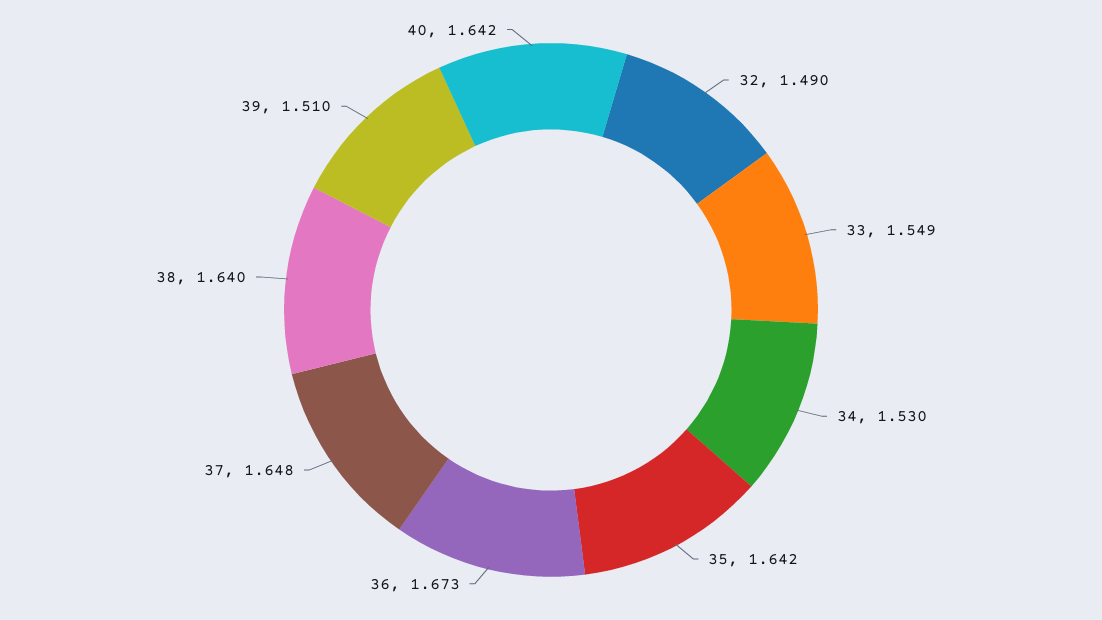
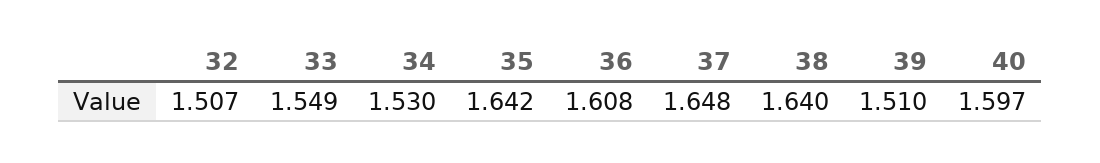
  {
-   "32": 1.49,
+   "32": 1.507,
    "33": 1.549,
    "34": 1.53,
    "35": 1.642,
-   "36": 1.673,
+   "36": 1.608,
    "37": 1.648,
    "38": 1.64,
    "39": 1.51,
-   "40": 1.642
+   "40": 1.597
  }

